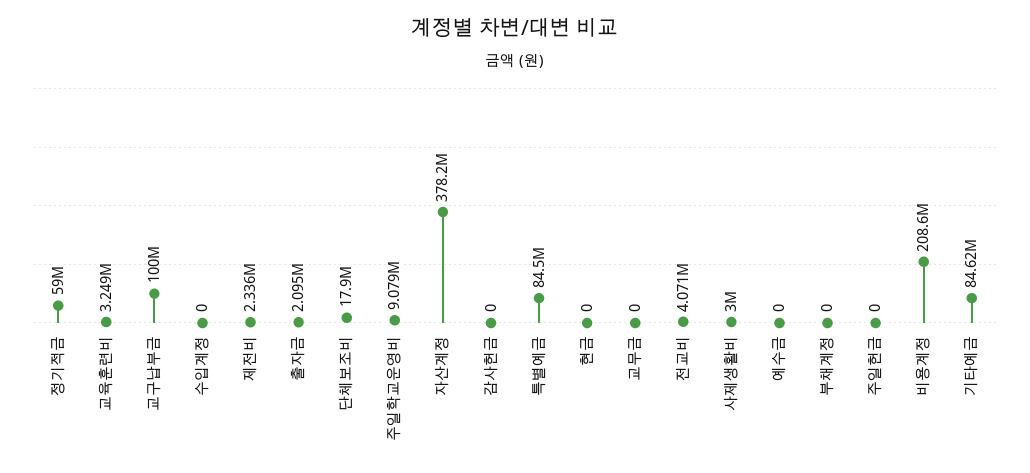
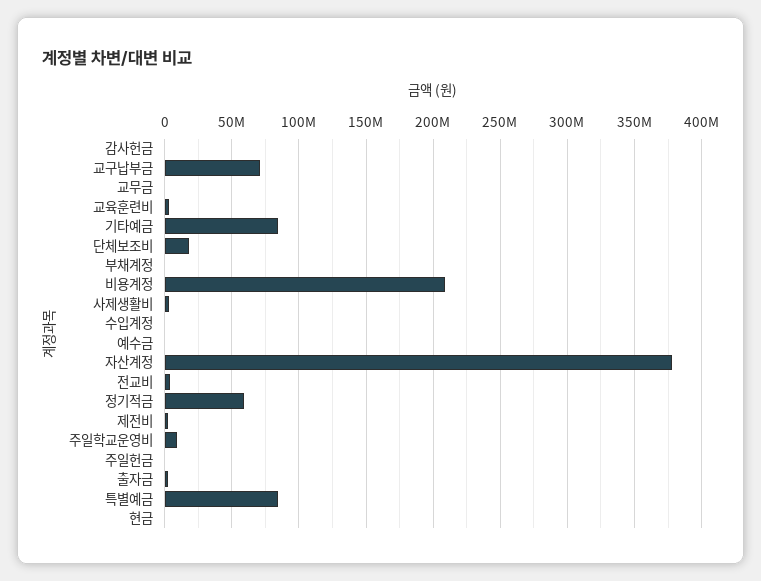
  {
    "정기적금": 59000000,
    "교육훈련비": 3249000,
-   "교구납부금": 100000000,
+   "교구납부금": 70000000,
    "수입계정": 0,
    "제전비": 2336000,
    "출자금": 2095000,
    "단체보조비": 17900000,
    "주일학교운영비": 9079000,
    "자산계정": 378200000,
    "감사헌금": 0,
    "특별예금": 84500000,
    "현금": 0,
    "교무금": 0,
    "전교비": 4071000,
    "사제생활비": 3000000,
    "예수금": 0,
    "부채계정": 0,
    "주일헌금": 0,
    "비용계정": 208600000,
    "기타예금": 84620000
  }

